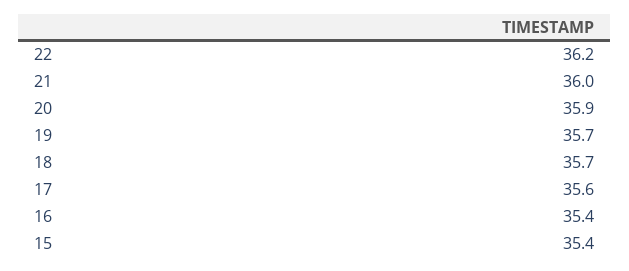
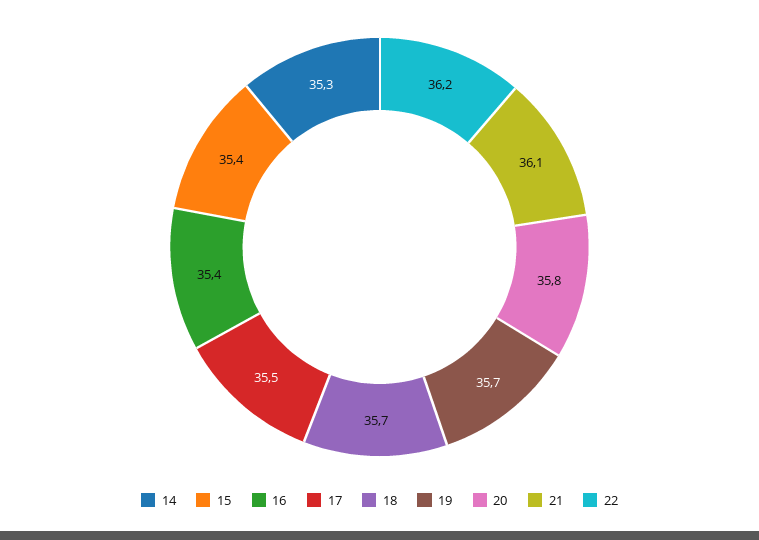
  {
    "22": 36.2,
-   "21": 36,
+   "21": 36.1,
-   "20": 35.9,
+   "20": 35.8,
    "19": 35.7,
    "18": 35.7,
-   "17": 35.6,
+   "17": 35.5,
    "16": 35.4,
-   "15": 35.4
+   "15": 35.4,
+   "14": 35.3
  }

